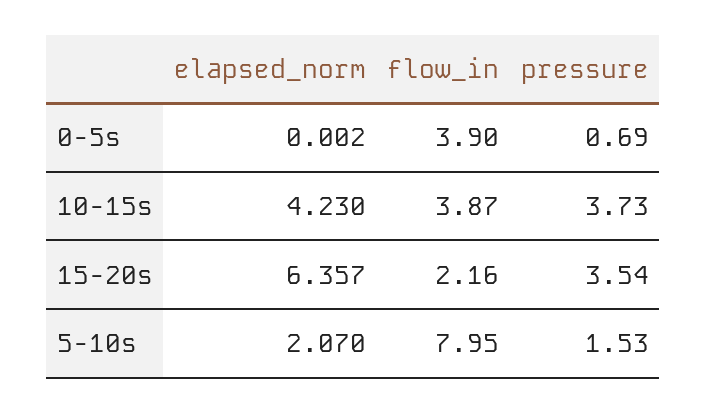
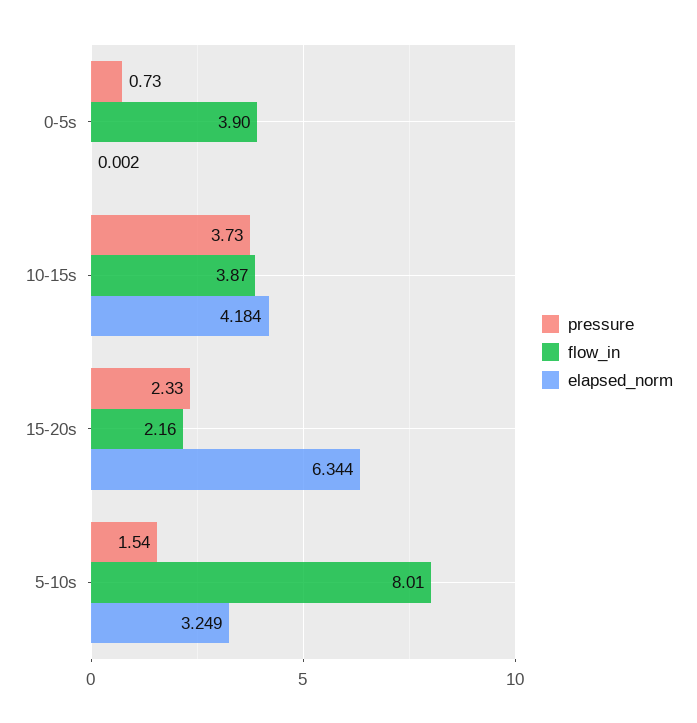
  {
    "elapsed_norm": {
      "0-5s": 0.002,
-     "10-15s": 4.23,
+     "10-15s": 4.184,
-     "15-20s": 6.357,
+     "15-20s": 6.344,
-     "5-10s": 2.07
+     "5-10s": 3.249
    },
    "flow_in": {
      "0-5s": 3.9,
      "10-15s": 3.87,
      "15-20s": 2.16,
-     "5-10s": 7.95
+     "5-10s": 8.01
    },
    "pressure": {
-     "0-5s": 0.69,
+     "0-5s": 0.73,
      "10-15s": 3.73,
-     "15-20s": 3.54,
+     "15-20s": 2.33,
-     "5-10s": 1.53
+     "5-10s": 1.54
    }
  }

